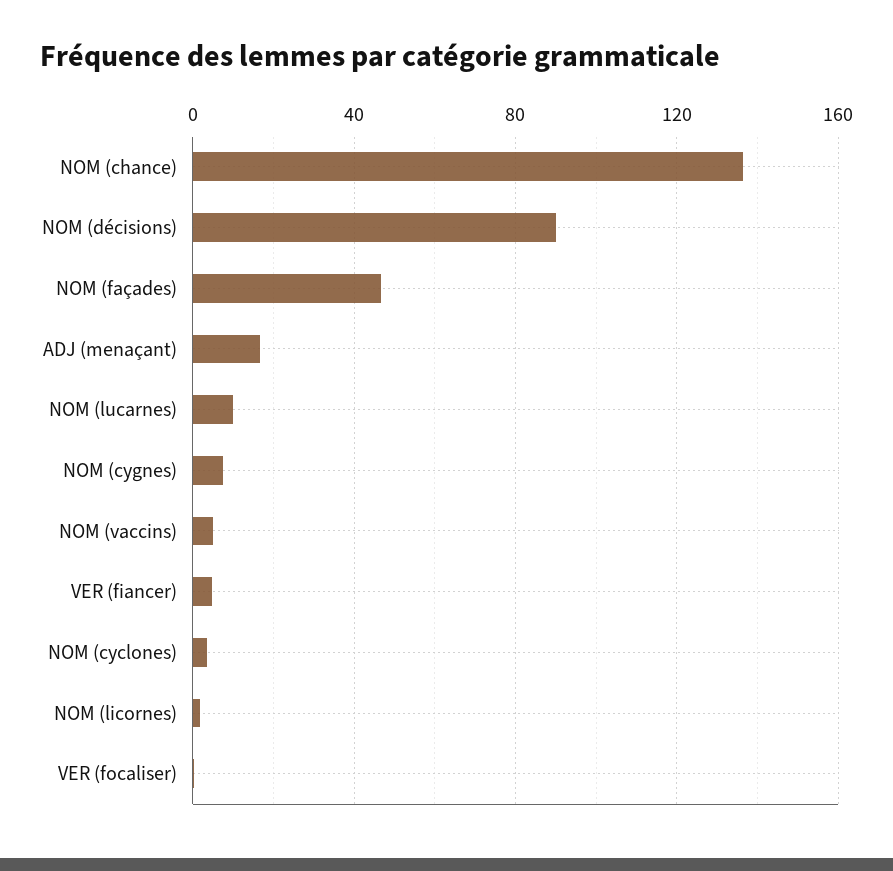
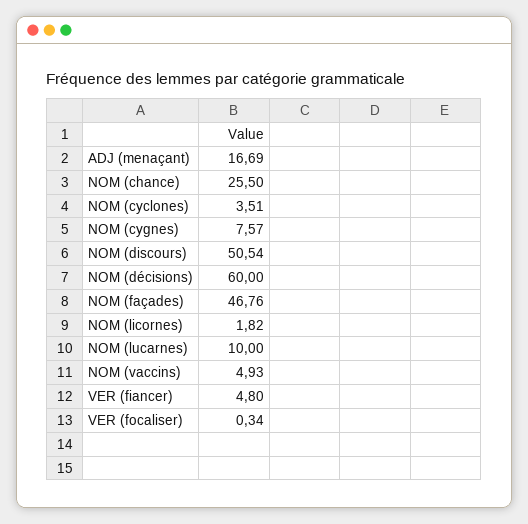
  {
-   "NOM (chance)": 135,
+   "NOM (chance)": 25.5,
-   "NOM (décisions)": 90,
+   "NOM (décisions)": 60,
    "NOM (façades)": 46.76,
    "ADJ (menaçant)": 16.69,
    "NOM (lucarnes)": 10,
    "NOM (cygnes)": 7.57,
    "NOM (vaccins)": 4.93,
    "VER (fiancer)": 4.8,
    "NOM (cyclones)": 3.51,
    "NOM (licornes)": 1.82,
-   "VER (focaliser)": 0.34
+   "VER (focaliser)": 0.34,
+   "NOM (discours)": 50.54
  }

